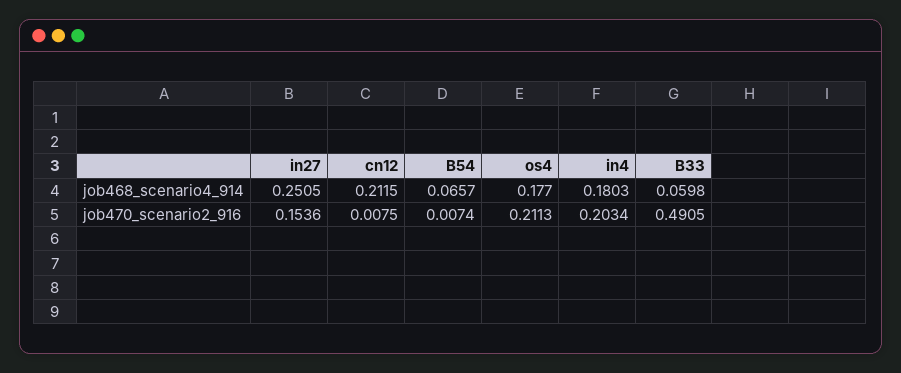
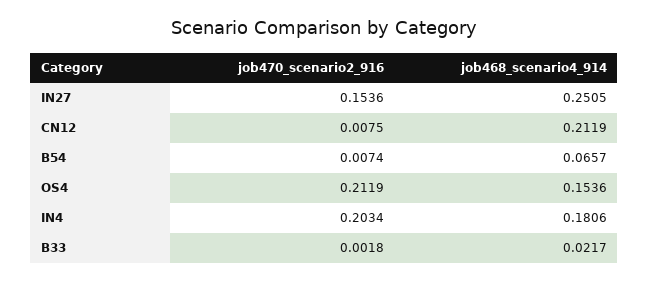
  {
    "in27": {
      "job468_scenario4_914": 0.2505,
      "job470_scenario2_916": 0.1536
    },
    "cn12": {
-     "job468_scenario4_914": 0.2115,
+     "job468_scenario4_914": 0.2119,
      "job470_scenario2_916": 0.0075
    },
    "B54": {
      "job468_scenario4_914": 0.0657,
      "job470_scenario2_916": 0.0074
    },
    "os4": {
-     "job468_scenario4_914": 0.177,
+     "job468_scenario4_914": 0.1536,
-     "job470_scenario2_916": 0.2113
+     "job470_scenario2_916": 0.2119
    },
    "in4": {
-     "job468_scenario4_914": 0.1803,
+     "job468_scenario4_914": 0.1806,
      "job470_scenario2_916": 0.2034
    },
    "B33": {
-     "job468_scenario4_914": 0.0598,
+     "job468_scenario4_914": 0.0217,
-     "job470_scenario2_916": 0.4905
+     "job470_scenario2_916": 0.0018
    }
  }

